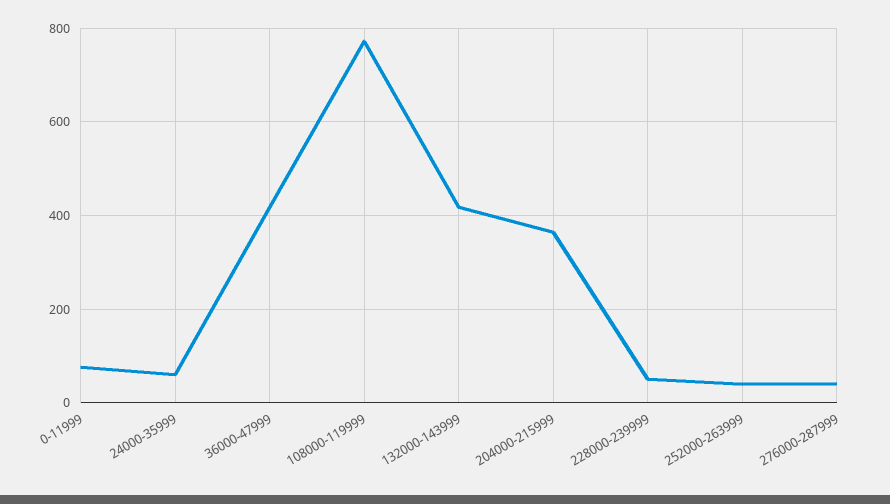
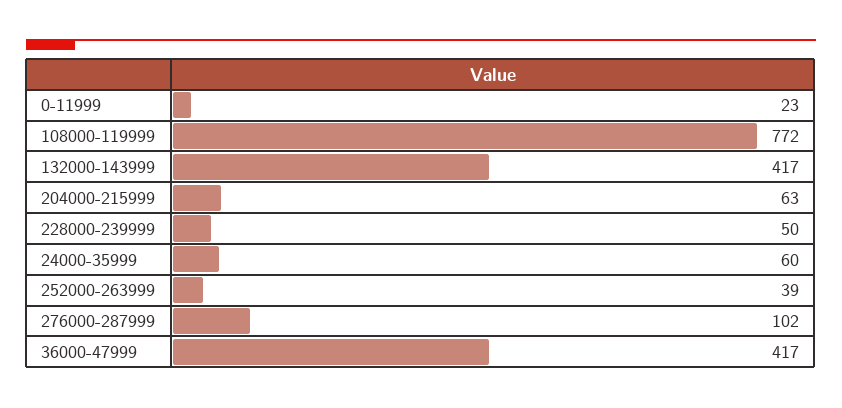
  {
-   "0-11999": 80,
+   "0-11999": 23,
    "24000-35999": 60,
    "36000-47999": 417,
    "108000-119999": 772,
    "132000-143999": 417,
-   "204000-215999": 360,
+   "204000-215999": 63,
    "228000-239999": 50,
    "252000-263999": 39,
-   "276000-287999": 40
+   "276000-287999": 102
  }

